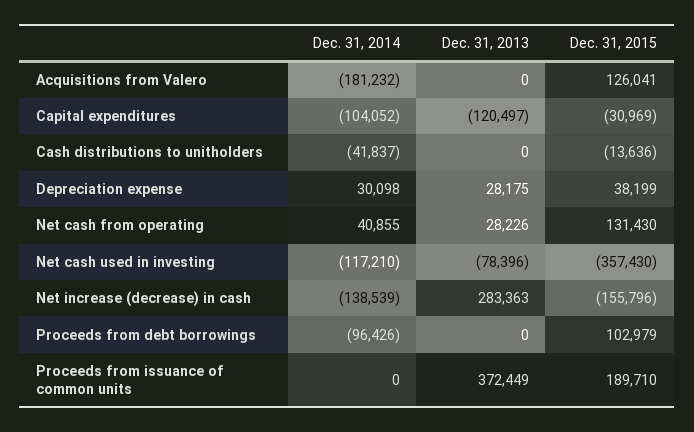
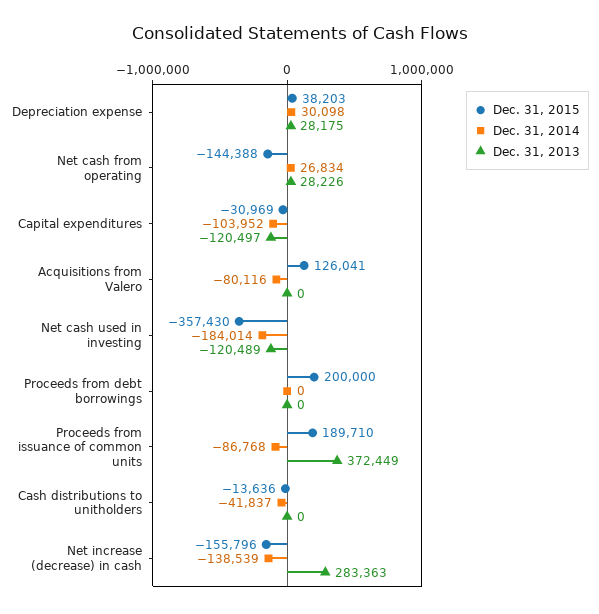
  {
    "Dec. 31, 2014": {
-     "Acquisitions from Valero": -181232,
+     "Acquisitions from Valero": -80116,
-     "Capital expenditures": -104052,
+     "Capital expenditures": -103952,
      "Cash distributions to unitholders": -41837,
      "Depreciation expense": 30098,
-     "Net cash from operating": 40855,
+     "Net cash from operating": 26834,
-     "Net cash used in investing": -117210,
+     "Net cash used in investing": -184014,
      "Net increase (decrease) in cash": -138539,
-     "Proceeds from debt borrowings": -96426,
+     "Proceeds from debt borrowings": 0,
-     "Proceeds from issuance of common units": 0
+     "Proceeds from issuance of common units": -86768
    },
    "Dec. 31, 2013": {
      "Acquisitions from Valero": 0,
      "Capital expenditures": -120497,
      "Cash distributions to unitholders": 0,
      "Depreciation expense": 28175,
      "Net cash from operating": 28226,
-     "Net cash used in investing": -78396,
+     "Net cash used in investing": -120489,
      "Net increase (decrease) in cash": 283363,
      "Proceeds from debt borrowings": 0,
      "Proceeds from issuance of common units": 372449
    },
    "Dec. 31, 2015": {
      "Acquisitions from Valero": 126041,
      "Capital expenditures": -30969,
      "Cash distributions to unitholders": -13636,
-     "Depreciation expense": 38199,
+     "Depreciation expense": 38203,
-     "Net cash from operating": 131430,
+     "Net cash from operating": -144388,
      "Net cash used in investing": -357430,
      "Net increase (decrease) in cash": -155796,
-     "Proceeds from debt borrowings": 102979,
+     "Proceeds from debt borrowings": 200000,
      "Proceeds from issuance of common units": 189710
    }
  }

